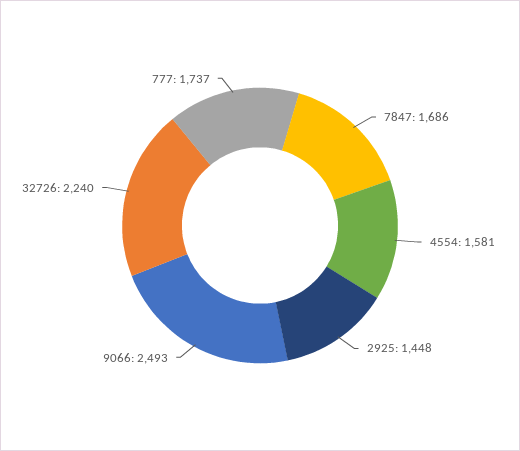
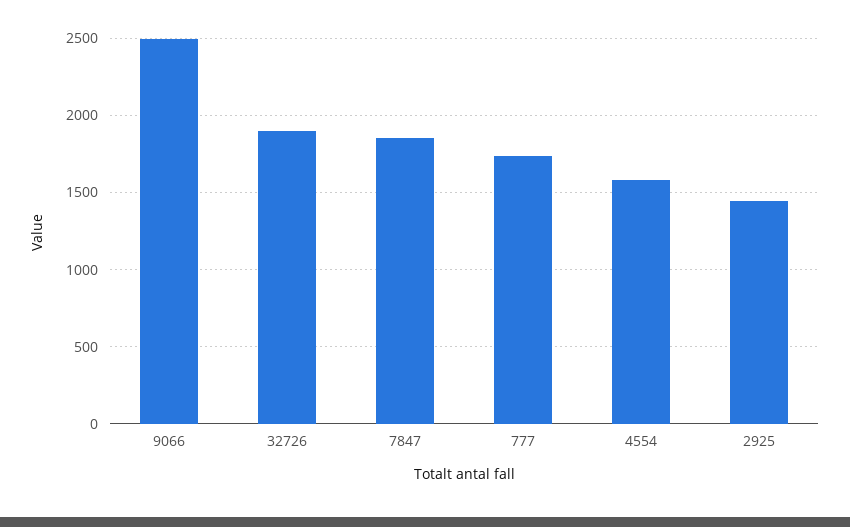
  {
-   "7847": 1686,
+   "7847": 1850,
    "4554": 1581,
    "2925": 1448,
    "9066": 2493,
-   "32726": 2240,
+   "32726": 1900,
    "777": 1737
  }

